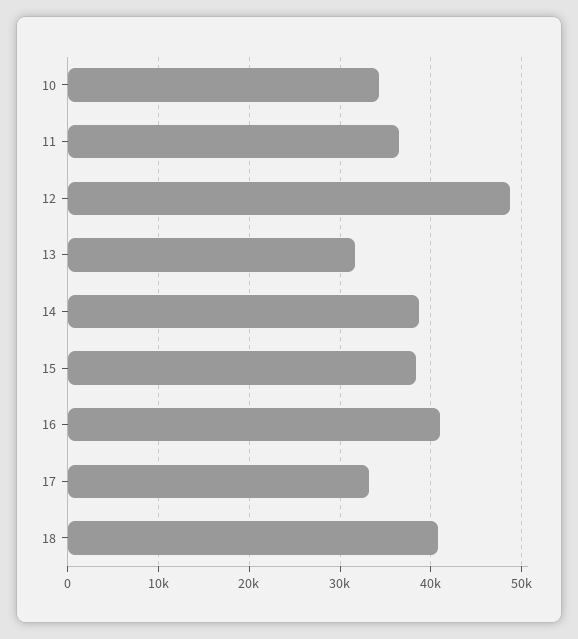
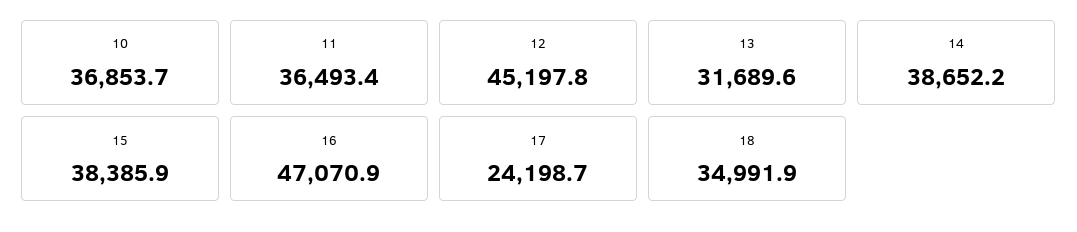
  {
-   "10": 34000,
+   "10": 36853.7,
    "11": 36493.4,
-   "12": 49000,
+   "12": 45197.8,
    "13": 31689.6,
    "14": 38652.2,
    "15": 38385.9,
-   "16": 41000,
+   "16": 47070.9,
-   "17": 33000,
+   "17": 24198.7,
-   "18": 41000
+   "18": 34991.9
  }

